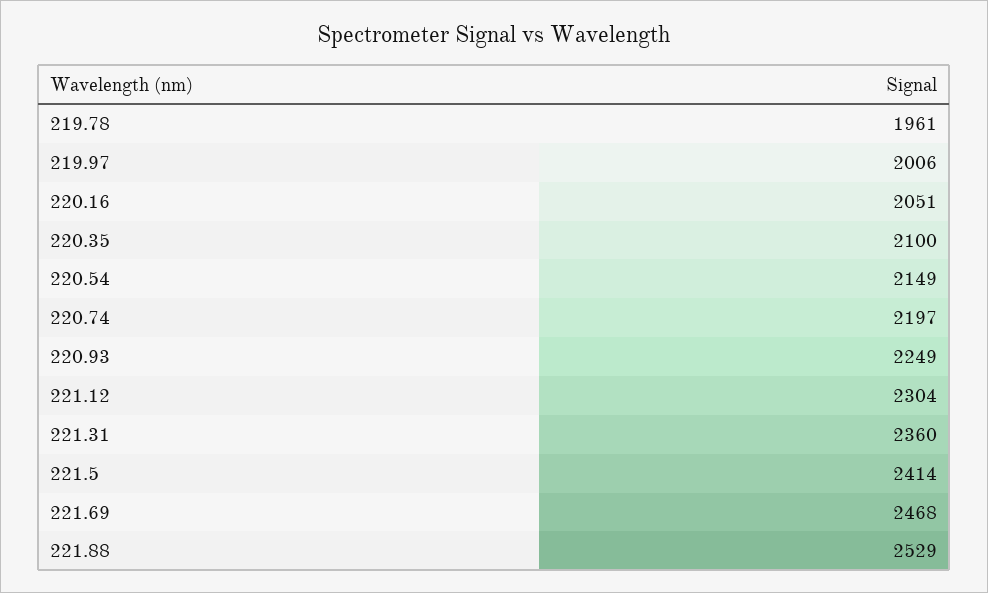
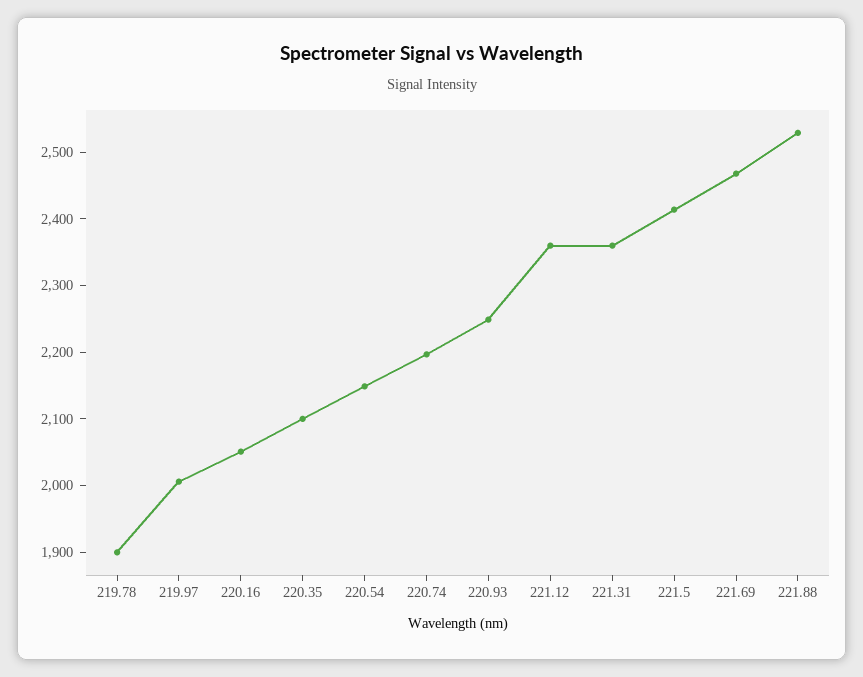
  {
-   "219.78": 1961,
+   "219.78": 1900,
    "219.97": 2006,
    "220.16": 2051,
    "220.35": 2100,
    "220.54": 2149,
    "220.74": 2197,
    "220.93": 2249,
-   "221.12": 2304,
+   "221.12": 2360,
    "221.31": 2360,
    "221.5": 2414,
    "221.69": 2468,
    "221.88": 2529
  }

